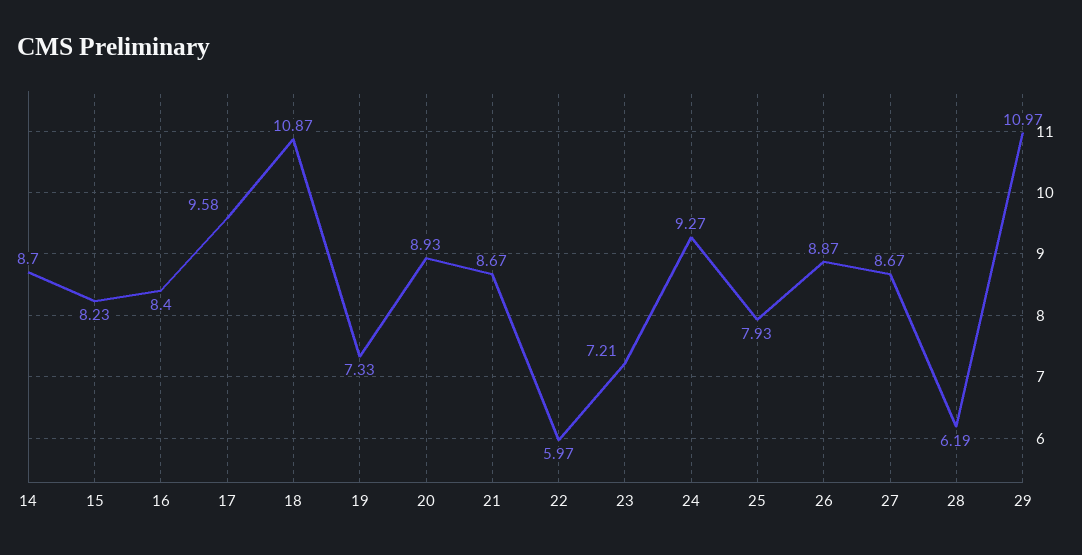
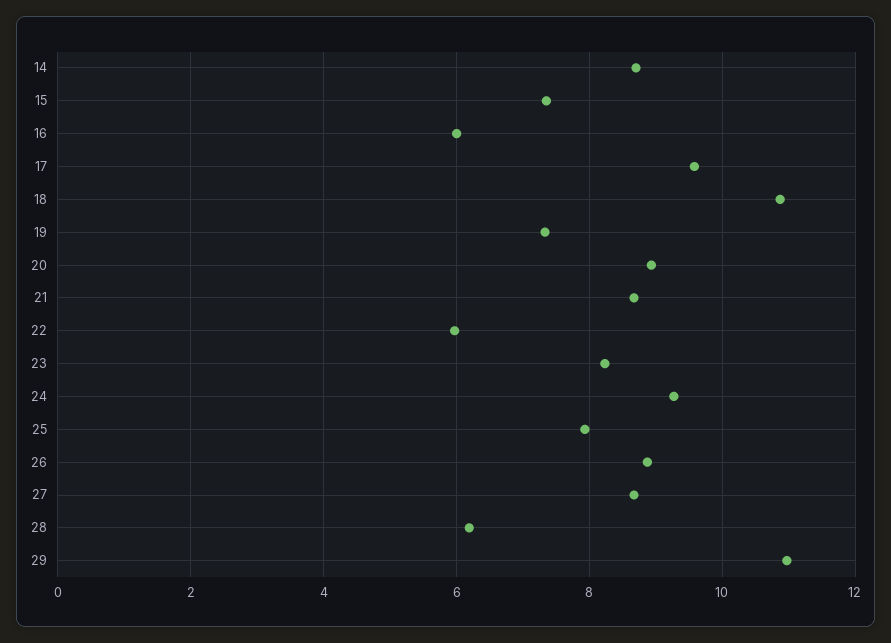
  {
    "14": 8.7,
-   "15": 8.23,
+   "15": 7.4,
-   "16": 8.4,
+   "16": 6,
    "17": 9.58,
    "18": 10.87,
    "19": 7.33,
    "20": 8.93,
    "21": 8.67,
    "22": 5.97,
-   "23": 7.21,
+   "23": 8.2,
    "24": 9.27,
    "25": 7.93,
    "26": 8.87,
    "27": 8.67,
    "28": 6.19,
    "29": 10.97
  }

